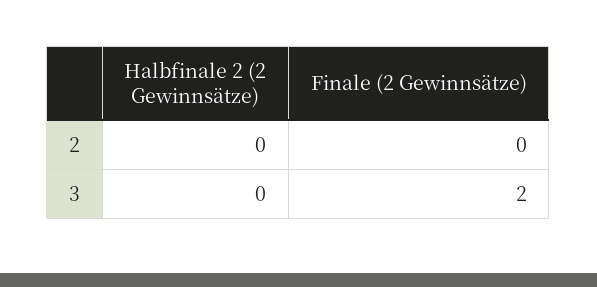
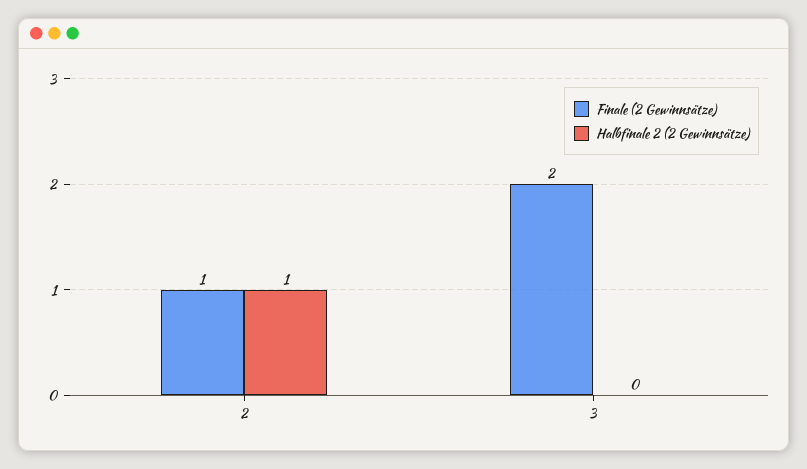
  {
    "Halbfinale 2 (2 Gewinnsätze)": {
-     "2": 0,
+     "2": 1,
      "3": 0
    },
    "Finale (2 Gewinnsätze)": {
-     "2": 0,
+     "2": 1,
      "3": 2
    }
  }

